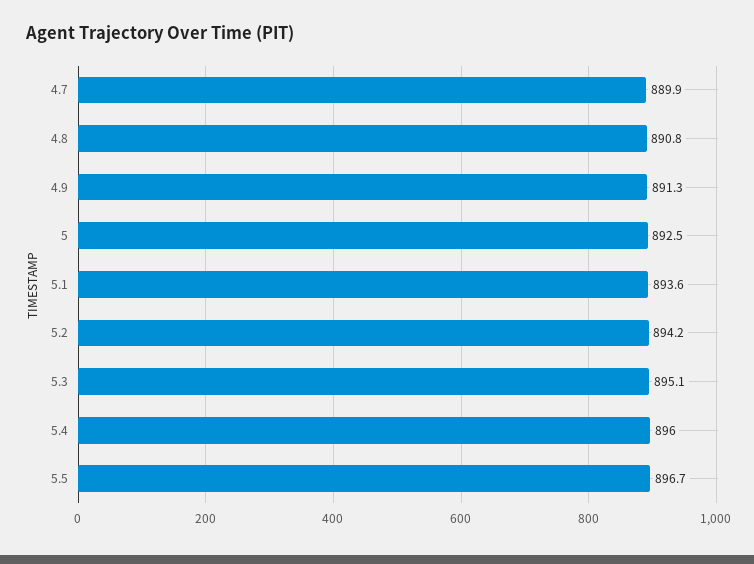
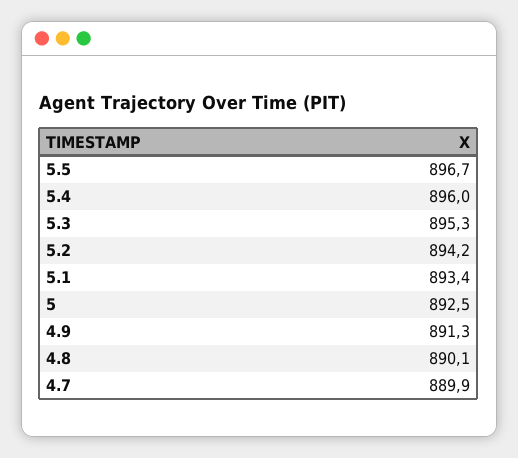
  {
    "4.7": 889.9,
-   "4.8": 890.8,
+   "4.8": 890.1,
    "4.9": 891.3,
    "5": 892.5,
-   "5.1": 893.6,
+   "5.1": 893.4,
    "5.2": 894.2,
-   "5.3": 895.1,
+   "5.3": 895.3,
    "5.4": 896,
    "5.5": 896.7
  }

